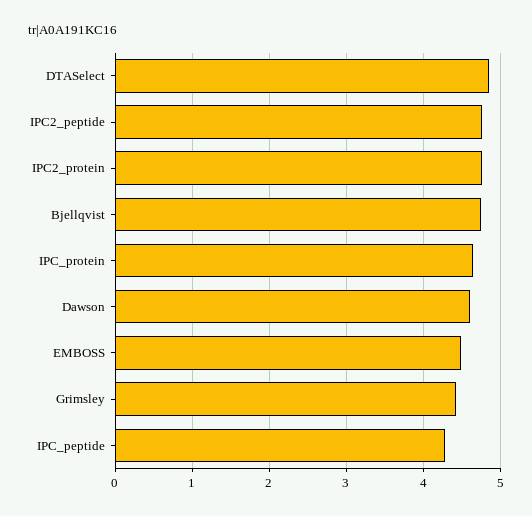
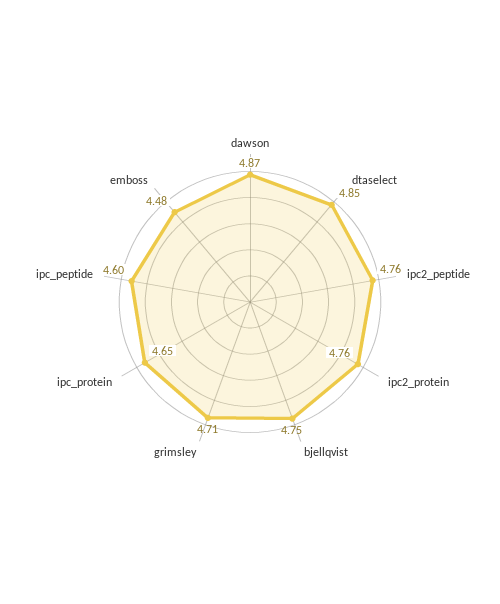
  {
    "DTASelect": 4.85,
    "IPC2_peptide": 4.76,
    "IPC2_protein": 4.76,
    "Bjellqvist": 4.75,
    "IPC_protein": 4.65,
-   "Dawson": 4.6,
+   "Dawson": 4.87,
    "EMBOSS": 4.48,
-   "Grimsley": 4.4,
+   "Grimsley": 4.71,
-   "IPC_peptide": 4.3
+   "IPC_peptide": 4.6
  }

